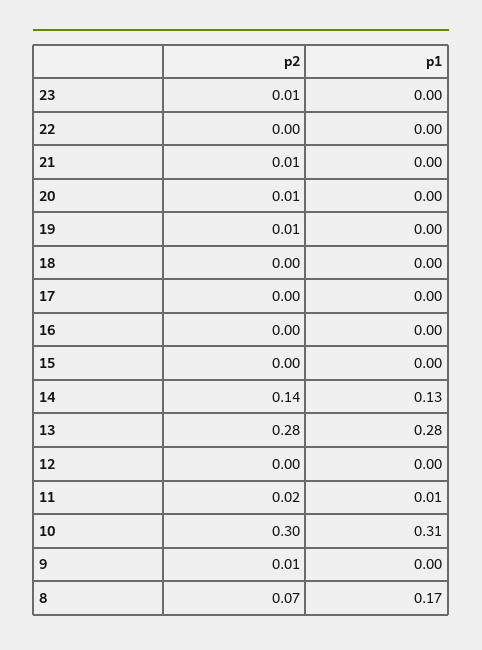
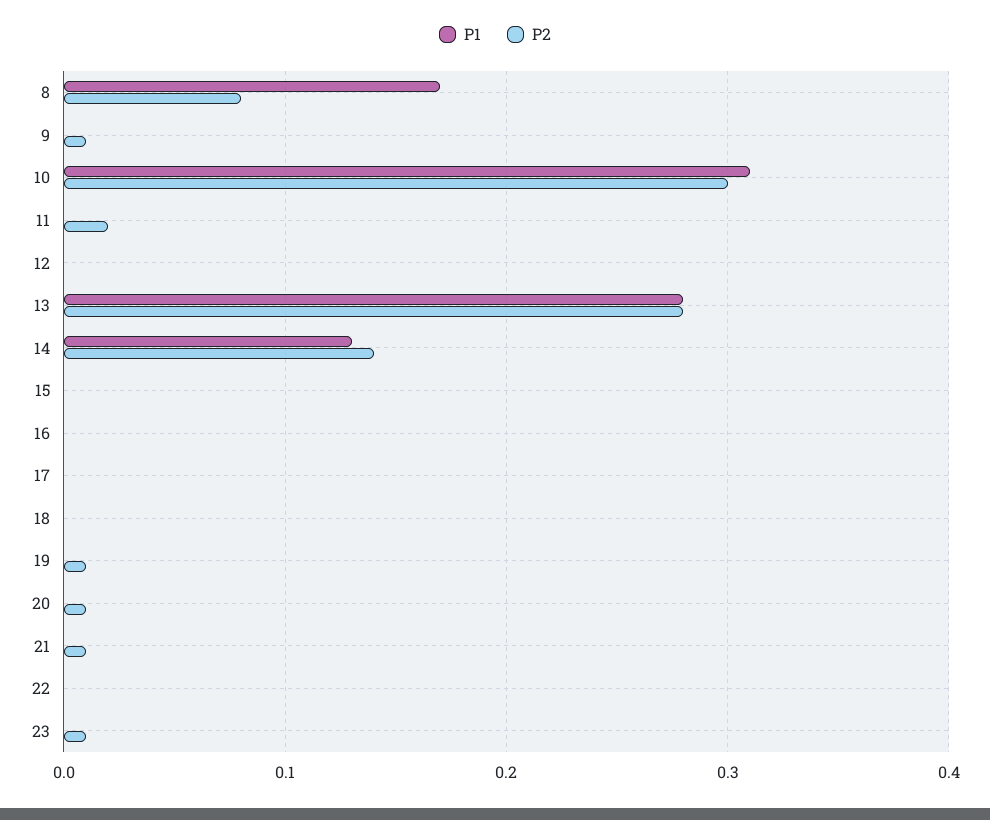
  {
    "p2": {
      "23": 0.01,
      "22": 0,
      "21": 0.01,
      "20": 0.01,
      "19": 0.01,
      "18": 0,
      "17": 0,
      "16": 0,
      "15": 0,
      "14": 0.14,
      "13": 0.28,
      "12": 0,
      "11": 0.02,
      "10": 0.3,
      "9": 0.01,
-     "8": 0.07
+     "8": 0.08
    },
    "p1": {
      "23": 0,
      "22": 0,
      "21": 0,
      "20": 0,
      "19": 0,
      "18": 0,
      "17": 0,
      "16": 0,
      "15": 0,
      "14": 0.13,
      "13": 0.28,
      "12": 0,
-     "11": 0.01,
+     "11": 0,
      "10": 0.31,
      "9": 0,
      "8": 0.17
    }
  }

